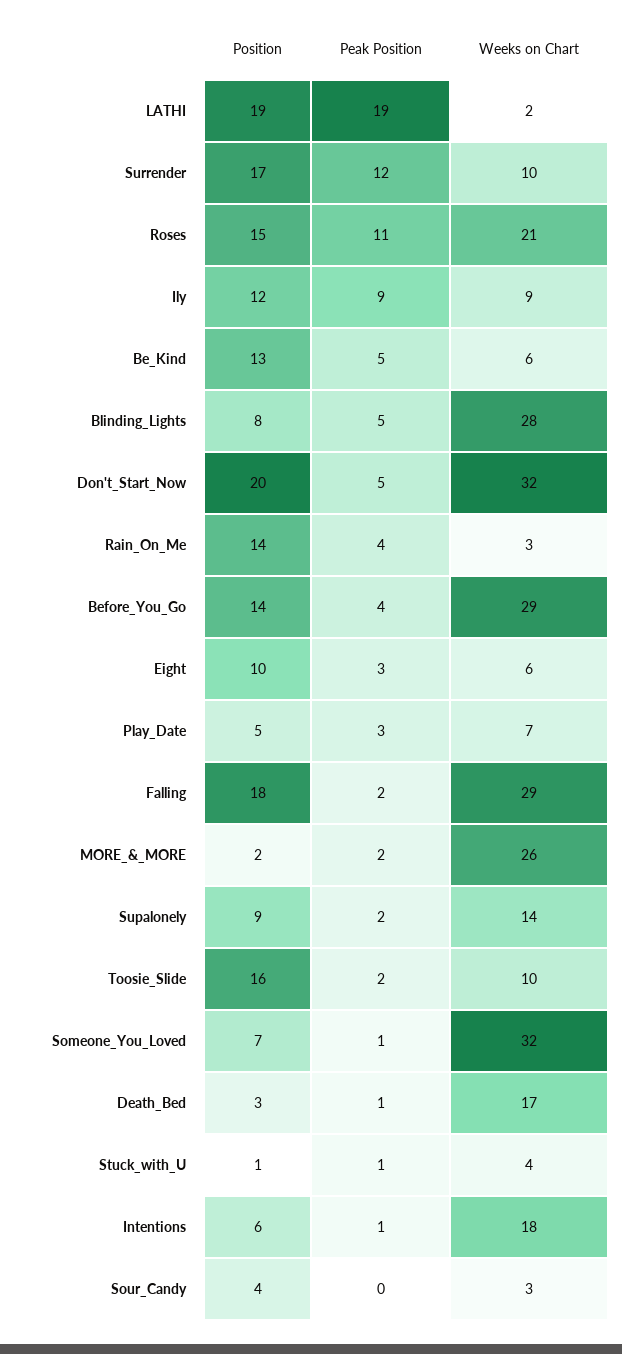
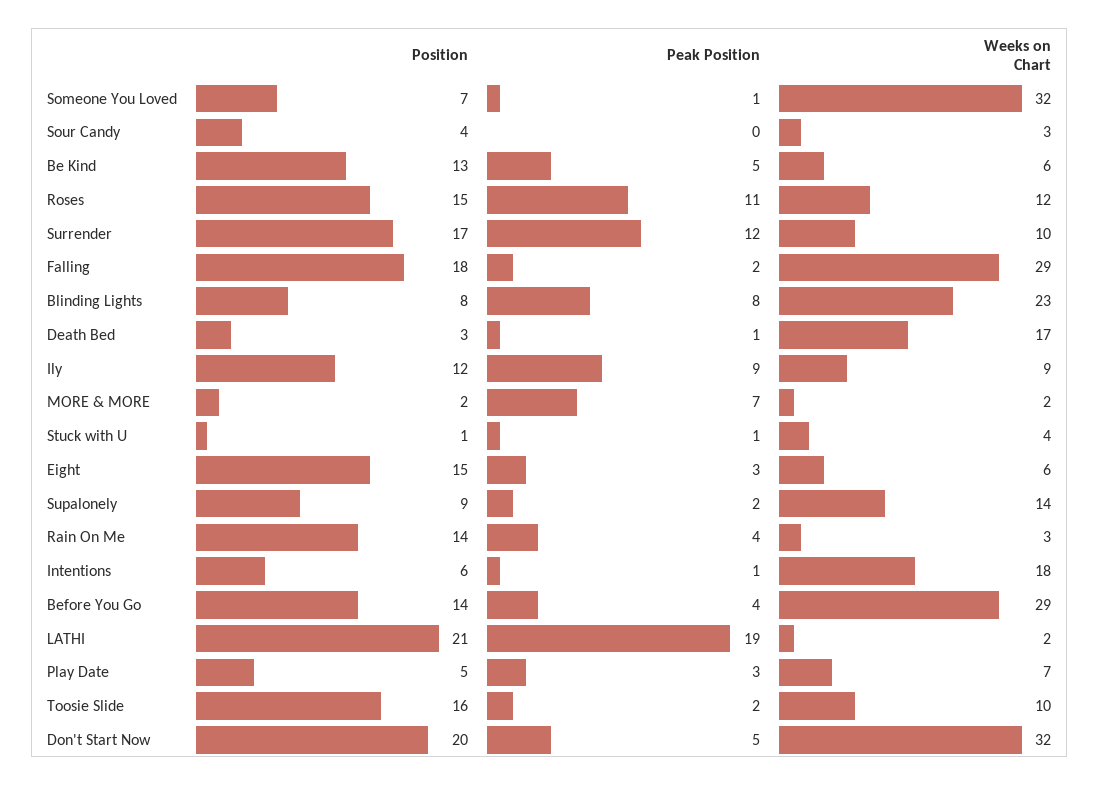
  {
    "Position": {
-     "LATHI": 19,
+     "LATHI": 21,
      "Surrender": 17,
      "Roses": 15,
      "Ily": 12,
      "Be_Kind": 13,
      "Blinding_Lights": 8,
      "Don't_Start_Now": 20,
      "Rain_On_Me": 14,
      "Before_You_Go": 14,
-     "Eight": 10,
+     "Eight": 15,
      "Play_Date": 5,
      "Falling": 18,
      "MORE_&_MORE": 2,
      "Supalonely": 9,
      "Toosie_Slide": 16,
      "Someone_You_Loved": 7,
      "Death_Bed": 3,
      "Stuck_with_U": 1,
      "Intentions": 6,
      "Sour_Candy": 4
    },
    "Peak Position": {
      "LATHI": 19,
      "Surrender": 12,
      "Roses": 11,
      "Ily": 9,
      "Be_Kind": 5,
-     "Blinding_Lights": 5,
+     "Blinding_Lights": 8,
      "Don't_Start_Now": 5,
      "Rain_On_Me": 4,
      "Before_You_Go": 4,
      "Eight": 3,
      "Play_Date": 3,
      "Falling": 2,
-     "MORE_&_MORE": 2,
+     "MORE_&_MORE": 7,
      "Supalonely": 2,
      "Toosie_Slide": 2,
      "Someone_You_Loved": 1,
      "Death_Bed": 1,
      "Stuck_with_U": 1,
      "Intentions": 1,
      "Sour_Candy": 0
    },
    "Weeks on Chart": {
      "LATHI": 2,
      "Surrender": 10,
-     "Roses": 21,
+     "Roses": 12,
      "Ily": 9,
      "Be_Kind": 6,
-     "Blinding_Lights": 28,
+     "Blinding_Lights": 23,
      "Don't_Start_Now": 32,
      "Rain_On_Me": 3,
      "Before_You_Go": 29,
      "Eight": 6,
      "Play_Date": 7,
      "Falling": 29,
-     "MORE_&_MORE": 26,
+     "MORE_&_MORE": 2,
      "Supalonely": 14,
      "Toosie_Slide": 10,
      "Someone_You_Loved": 32,
      "Death_Bed": 17,
      "Stuck_with_U": 4,
      "Intentions": 18,
      "Sour_Candy": 3
    }
  }

